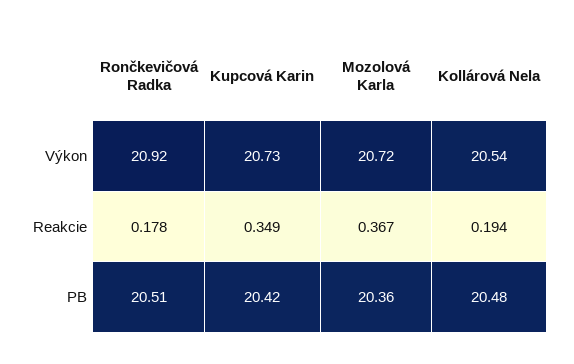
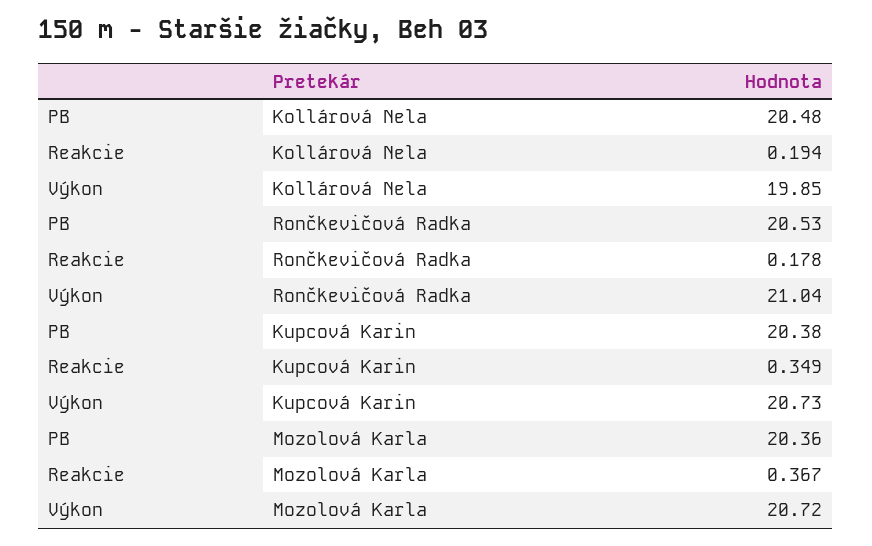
  {
    "Rončkevičová Radka": {
-     "Výkon": 20.92,
+     "Výkon": 21.04,
      "Reakcie": 0.178,
-     "PB": 20.51
+     "PB": 20.53
    },
    "Kupcová Karin": {
      "Výkon": 20.73,
      "Reakcie": 0.349,
-     "PB": 20.42
+     "PB": 20.38
    },
    "Mozolová Karla": {
      "Výkon": 20.72,
      "Reakcie": 0.367,
      "PB": 20.36
    },
    "Kollárová Nela": {
-     "Výkon": 20.54,
+     "Výkon": 19.85,
      "Reakcie": 0.194,
      "PB": 20.48
    }
  }

